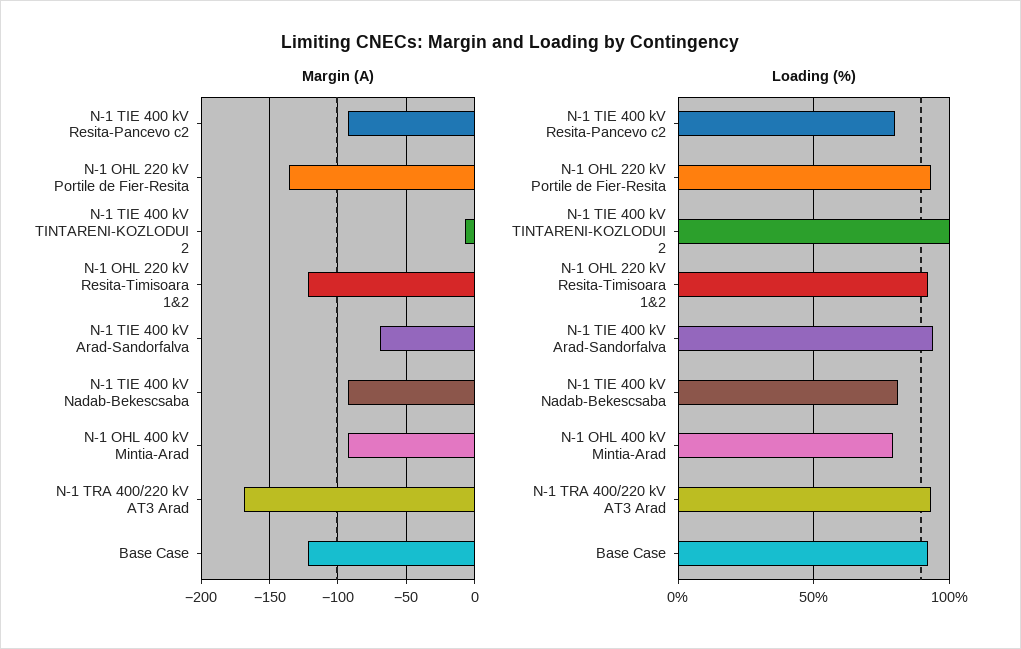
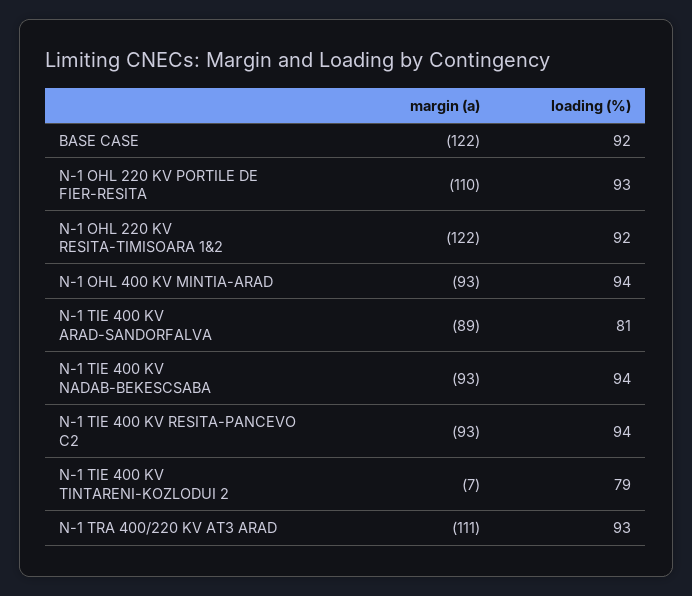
  {
    "Margin (A)": {
      "N-1 TIE 400 kV Resita-Pancevo c2": -93,
-     "N-1 OHL 220 kV Portile de Fier-Resita": -135,
+     "N-1 OHL 220 kV Portile de Fier-Resita": -110,
      "N-1 TIE 400 kV TINTARENI-KOZLODUI 2": -7,
      "N-1 OHL 220 kV Resita-Timisoara 1&2": -122,
-     "N-1 TIE 400 kV Arad-Sandorfalva": -70,
+     "N-1 TIE 400 kV Arad-Sandorfalva": -89,
      "N-1 TIE 400 kV Nadab-Bekescsaba": -93,
      "N-1 OHL 400 kV Mintia-Arad": -93,
-     "N-1 TRA 400/220 kV AT3 Arad": -170,
+     "N-1 TRA 400/220 kV AT3 Arad": -111,
      "Base Case": -122
    },
    "Loading (%)": {
-     "N-1 TIE 400 kV Resita-Pancevo c2": 80,
+     "N-1 TIE 400 kV Resita-Pancevo c2": 94,
      "N-1 OHL 220 kV Portile de Fier-Resita": 93,
-     "N-1 TIE 400 kV TINTARENI-KOZLODUI 2": 100,
+     "N-1 TIE 400 kV TINTARENI-KOZLODUI 2": 79,
      "N-1 OHL 220 kV Resita-Timisoara 1&2": 92,
-     "N-1 TIE 400 kV Arad-Sandorfalva": 95,
+     "N-1 TIE 400 kV Arad-Sandorfalva": 81,
-     "N-1 TIE 400 kV Nadab-Bekescsaba": 80,
+     "N-1 TIE 400 kV Nadab-Bekescsaba": 94,
-     "N-1 OHL 400 kV Mintia-Arad": 80,
+     "N-1 OHL 400 kV Mintia-Arad": 94,
      "N-1 TRA 400/220 kV AT3 Arad": 93,
      "Base Case": 92
    }
  }

